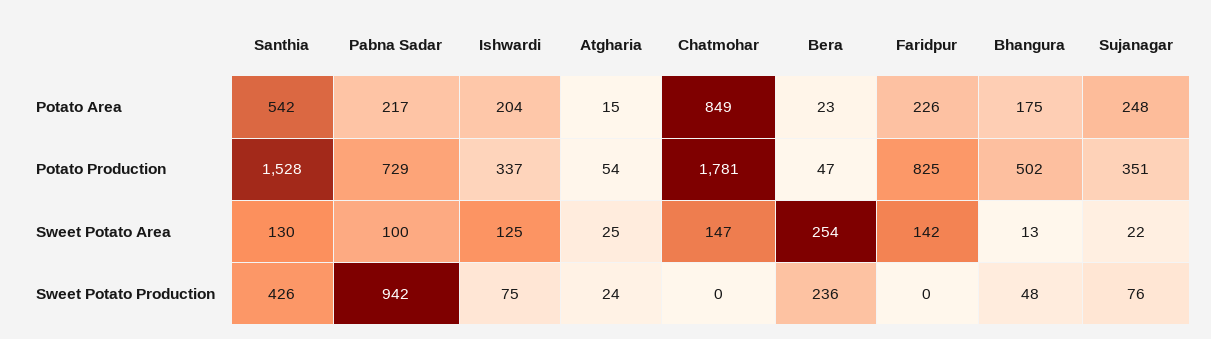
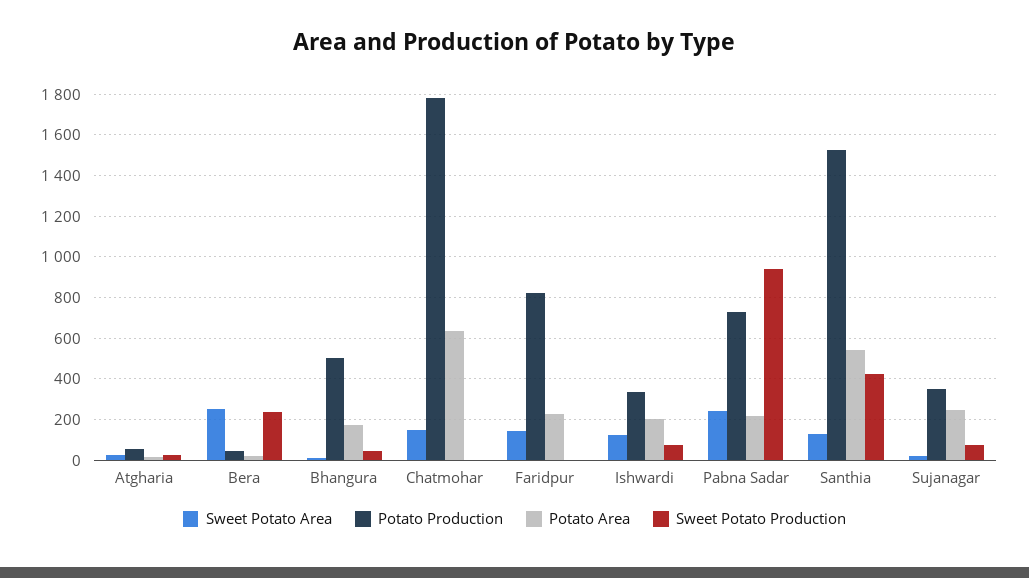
  {
    "Potato Area": {
      "Santhia": 542,
      "Pabna Sadar": 217,
      "Ishwardi": 204,
      "Atgharia": 15,
-     "Chatmohar": 849,
+     "Chatmohar": 650,
      "Bera": 23,
      "Faridpur": 226,
      "Bhangura": 175,
      "Sujanagar": 248
    },
    "Potato Production": {
      "Santhia": 1528,
      "Pabna Sadar": 729,
      "Ishwardi": 337,
      "Atgharia": 54,
      "Chatmohar": 1781,
      "Bera": 47,
      "Faridpur": 825,
      "Bhangura": 502,
      "Sujanagar": 351
    },
    "Sweet Potato Area": {
      "Santhia": 130,
-     "Pabna Sadar": 100,
+     "Pabna Sadar": 250,
      "Ishwardi": 125,
      "Atgharia": 25,
      "Chatmohar": 147,
      "Bera": 254,
      "Faridpur": 142,
      "Bhangura": 13,
      "Sujanagar": 22
    },
    "Sweet Potato Production": {
      "Santhia": 426,
      "Pabna Sadar": 942,
      "Ishwardi": 75,
      "Atgharia": 24,
      "Chatmohar": 0,
      "Bera": 236,
      "Faridpur": 0,
      "Bhangura": 48,
      "Sujanagar": 76
    }
  }

